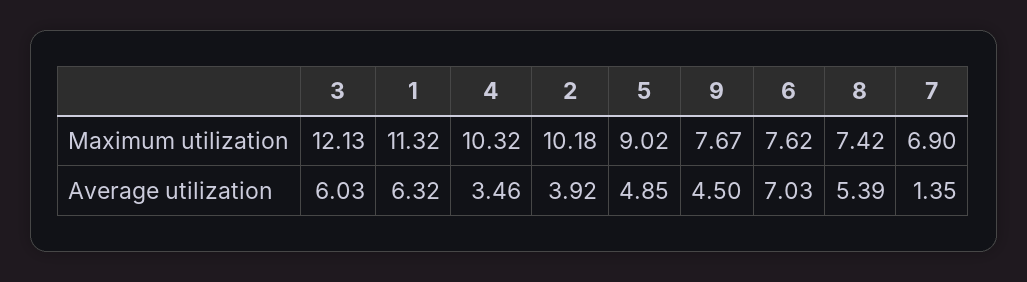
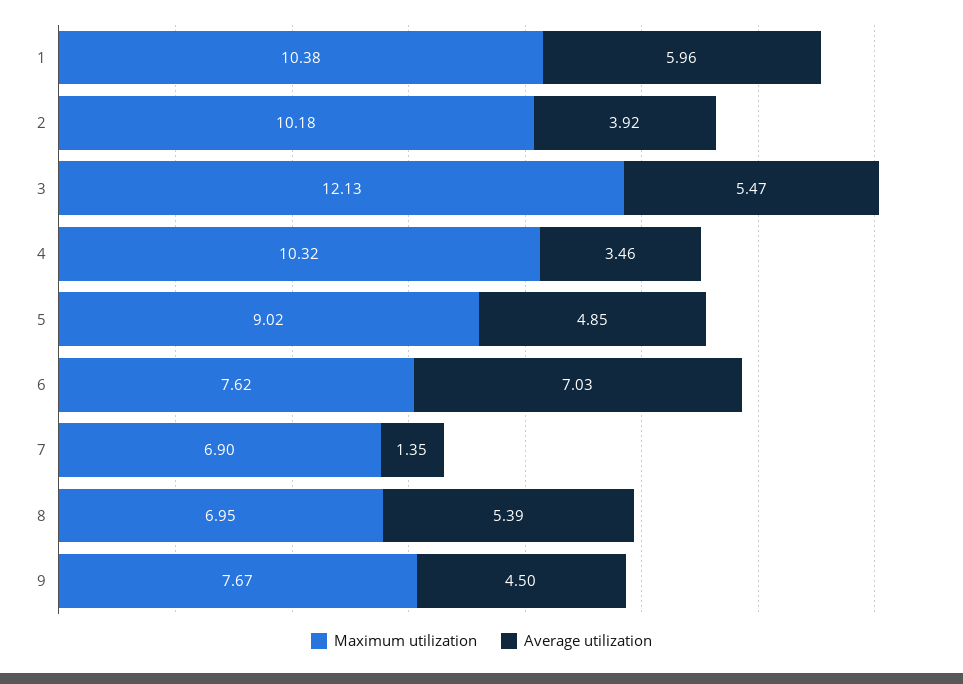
  {
    "Maximum utilization": {
      "3": 12.13,
-     "1": 11.32,
+     "1": 10.38,
      "4": 10.32,
      "2": 10.18,
      "5": 9.02,
      "9": 7.67,
      "6": 7.62,
-     "8": 7.42,
+     "8": 6.95,
      "7": 6.9
    },
    "Average utilization": {
-     "3": 6.03,
+     "3": 5.47,
-     "1": 6.32,
+     "1": 5.96,
      "4": 3.46,
      "2": 3.92,
      "5": 4.85,
      "9": 4.5,
      "6": 7.03,
      "8": 5.39,
      "7": 1.35
    }
  }

